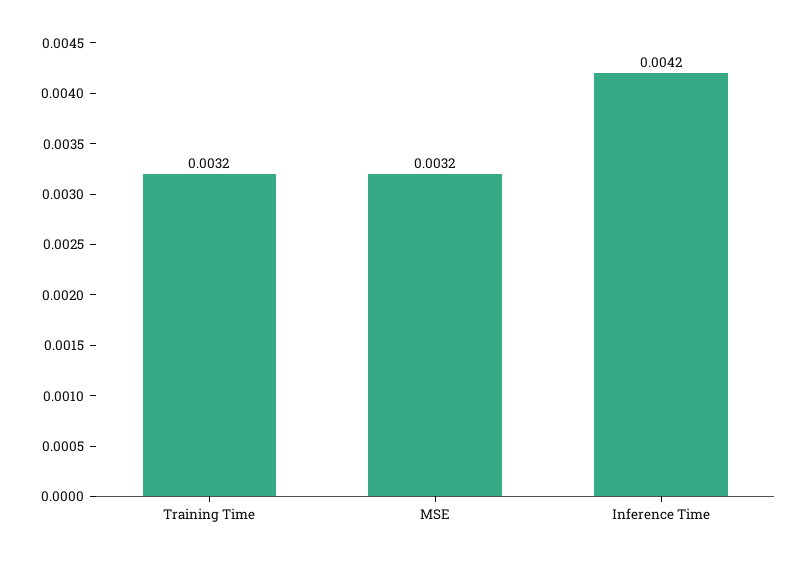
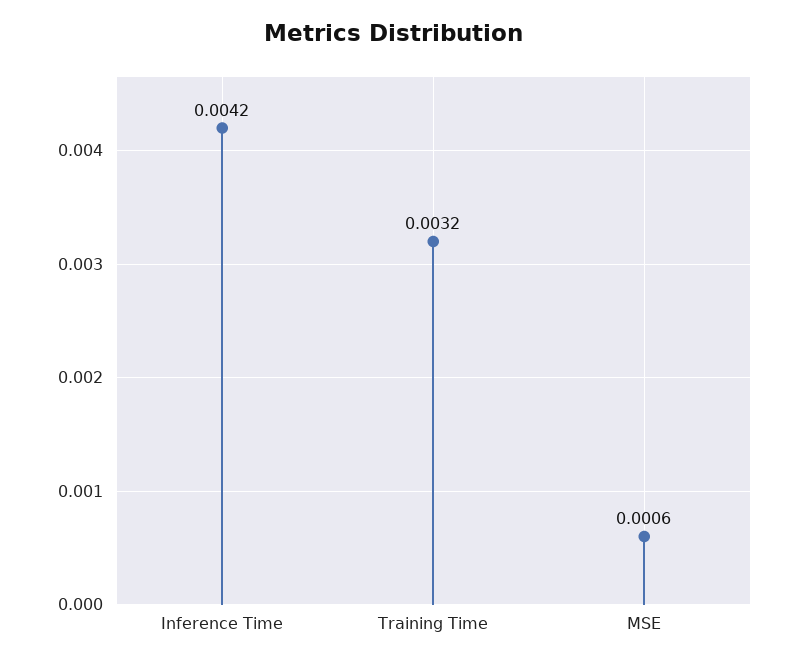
  {
    "Training Time": 0.0032,
-   "MSE": 0.0032,
+   "MSE": 0.0006,
    "Inference Time": 0.0042
  }

